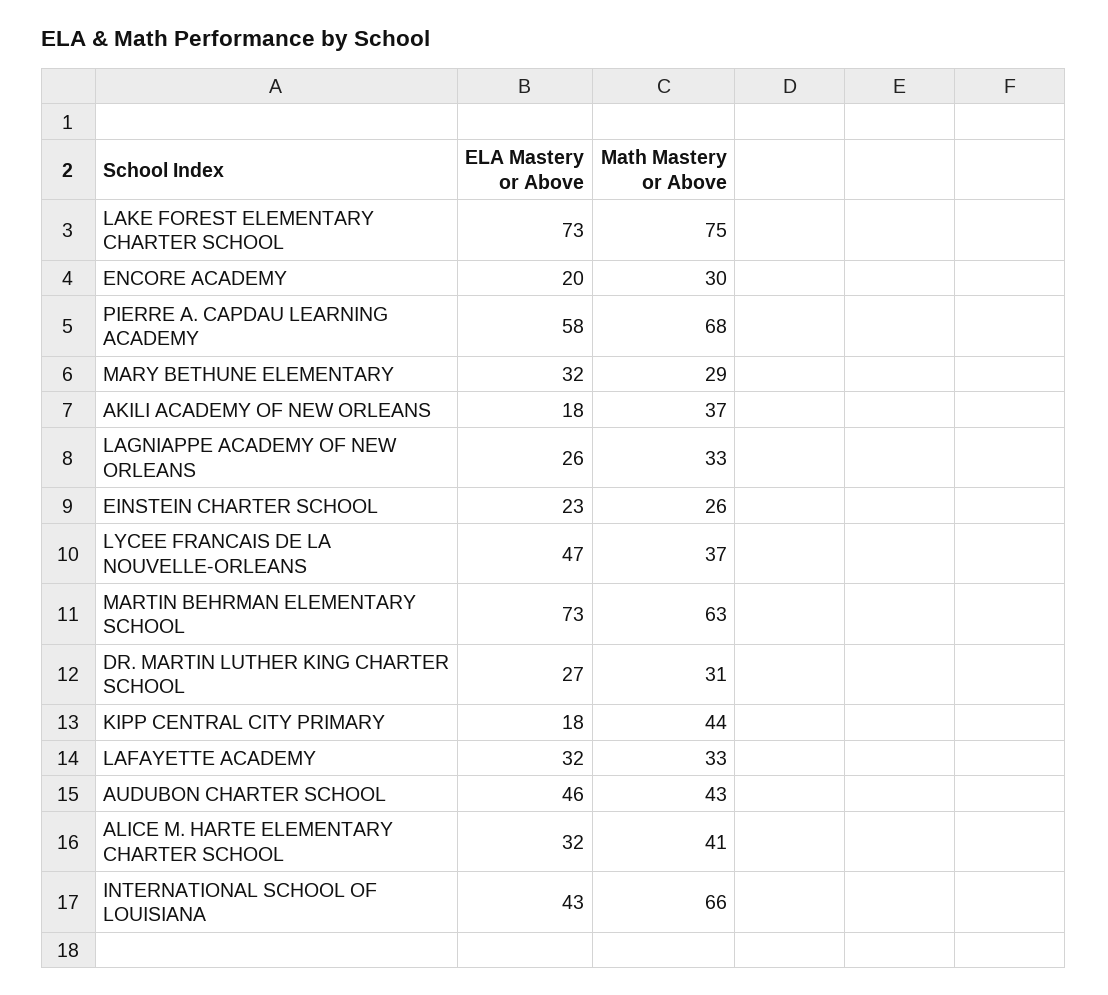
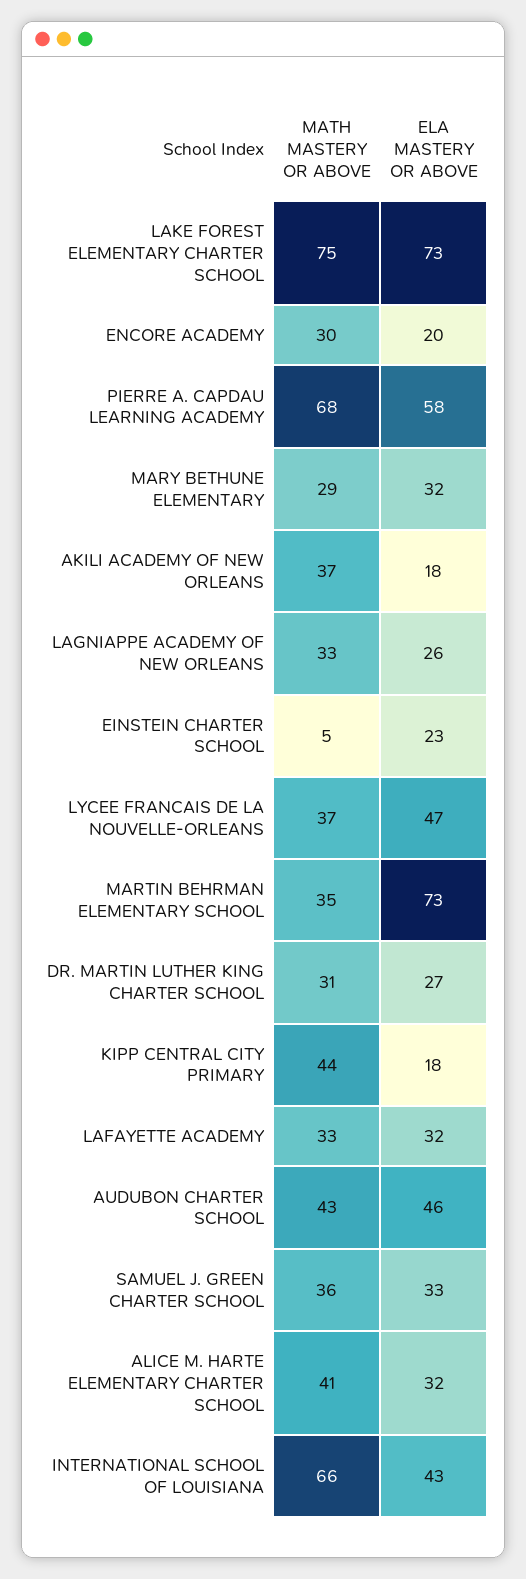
  {
    "ELA Mastery or Above": {
      "LAKE FOREST ELEMENTARY CHARTER SCHOOL": 73,
      "ENCORE ACADEMY": 20,
      "PIERRE A. CAPDAU LEARNING ACADEMY": 58,
      "MARY BETHUNE ELEMENTARY": 32,
      "AKILI ACADEMY OF NEW ORLEANS": 18,
      "LAGNIAPPE ACADEMY OF NEW ORLEANS": 26,
      "EINSTEIN CHARTER SCHOOL": 23,
      "LYCEE FRANCAIS DE LA NOUVELLE-ORLEANS": 47,
      "MARTIN BEHRMAN ELEMENTARY SCHOOL": 73,
      "DR. MARTIN LUTHER KING CHARTER SCHOOL": 27,
      "KIPP CENTRAL CITY PRIMARY": 18,
      "LAFAYETTE ACADEMY": 32,
      "AUDUBON CHARTER SCHOOL": 46,
      "ALICE M. HARTE ELEMENTARY CHARTER SCHOOL": 32,
-     "INTERNATIONAL SCHOOL OF LOUISIANA": 43
+     "INTERNATIONAL SCHOOL OF LOUISIANA": 43,
+     "SAMUEL J. GREEN CHARTER SCHOOL": 33
    },
    "Math Mastery or Above": {
      "LAKE FOREST ELEMENTARY CHARTER SCHOOL": 75,
      "ENCORE ACADEMY": 30,
      "PIERRE A. CAPDAU LEARNING ACADEMY": 68,
      "MARY BETHUNE ELEMENTARY": 29,
      "AKILI ACADEMY OF NEW ORLEANS": 37,
      "LAGNIAPPE ACADEMY OF NEW ORLEANS": 33,
-     "EINSTEIN CHARTER SCHOOL": 26,
+     "EINSTEIN CHARTER SCHOOL": 5,
      "LYCEE FRANCAIS DE LA NOUVELLE-ORLEANS": 37,
-     "MARTIN BEHRMAN ELEMENTARY SCHOOL": 63,
+     "MARTIN BEHRMAN ELEMENTARY SCHOOL": 35,
      "DR. MARTIN LUTHER KING CHARTER SCHOOL": 31,
      "KIPP CENTRAL CITY PRIMARY": 44,
      "LAFAYETTE ACADEMY": 33,
      "AUDUBON CHARTER SCHOOL": 43,
      "ALICE M. HARTE ELEMENTARY CHARTER SCHOOL": 41,
-     "INTERNATIONAL SCHOOL OF LOUISIANA": 66
+     "INTERNATIONAL SCHOOL OF LOUISIANA": 66,
+     "SAMUEL J. GREEN CHARTER SCHOOL": 36
    }
  }

